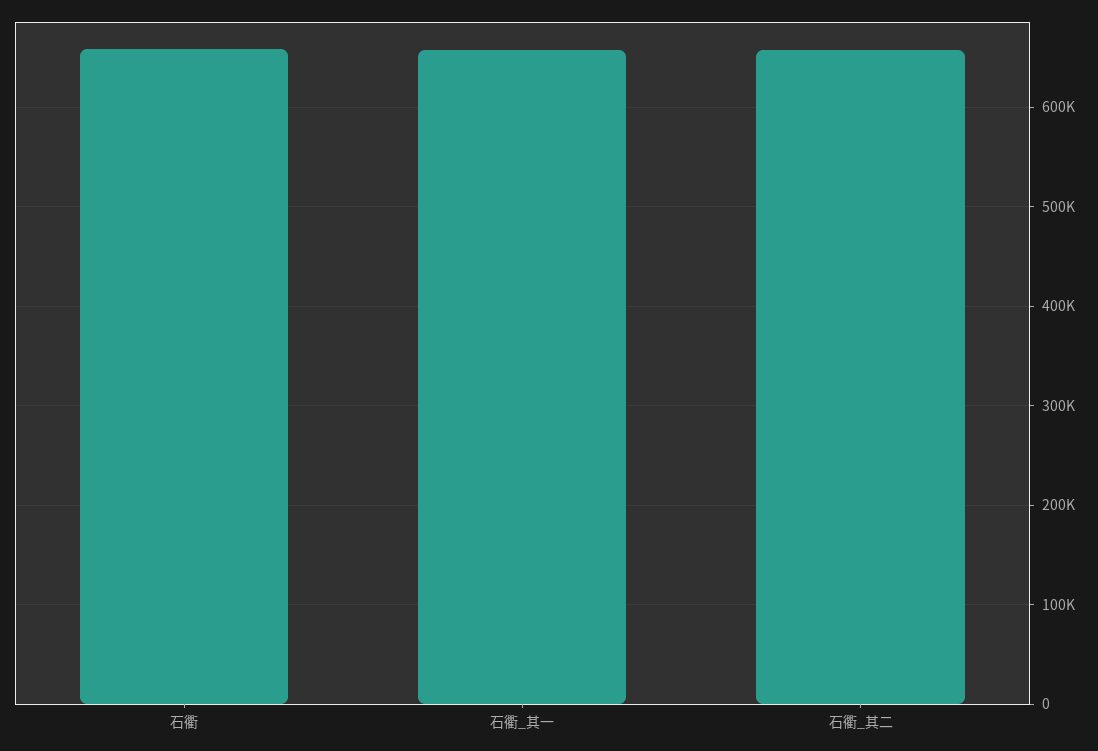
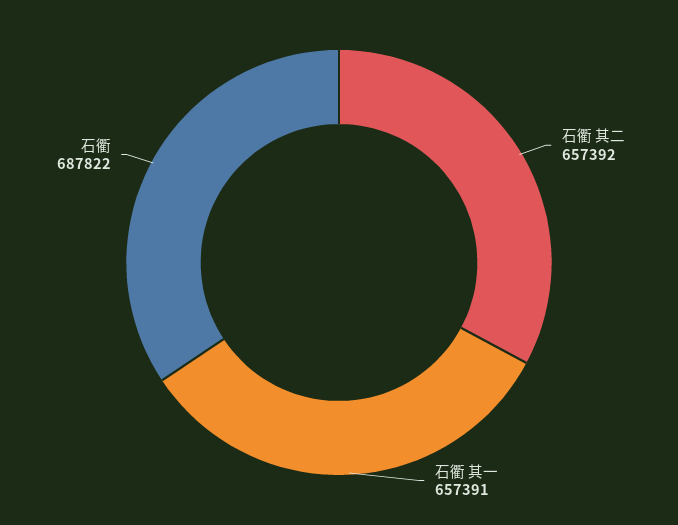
  {
-   "石衢": 660000,
+   "石衢": 687822,
    "石衢_其一": 657391,
    "石衢_其二": 657392
  }

